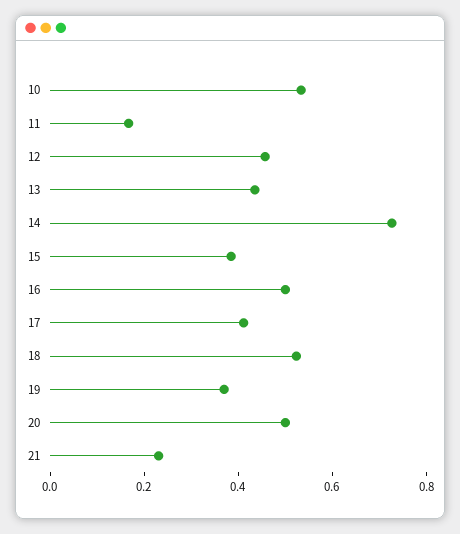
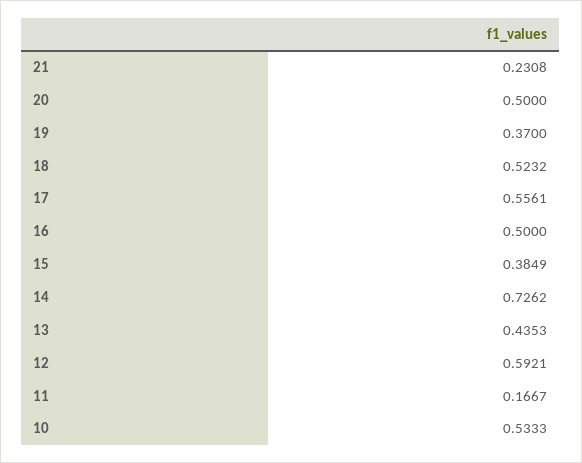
  {
    "10": 0.5333,
    "11": 0.1667,
-   "12": 0.45,
+   "12": 0.5921,
    "13": 0.4353,
    "14": 0.7262,
    "15": 0.3849,
    "16": 0.5,
-   "17": 0.4,
+   "17": 0.5561,
    "18": 0.5232,
    "19": 0.37,
    "20": 0.5,
    "21": 0.2308
  }

